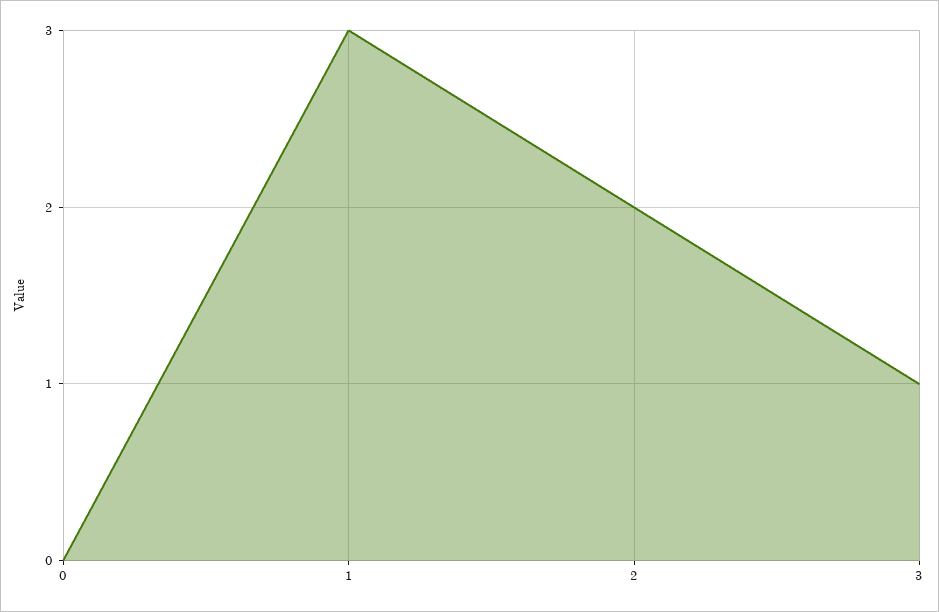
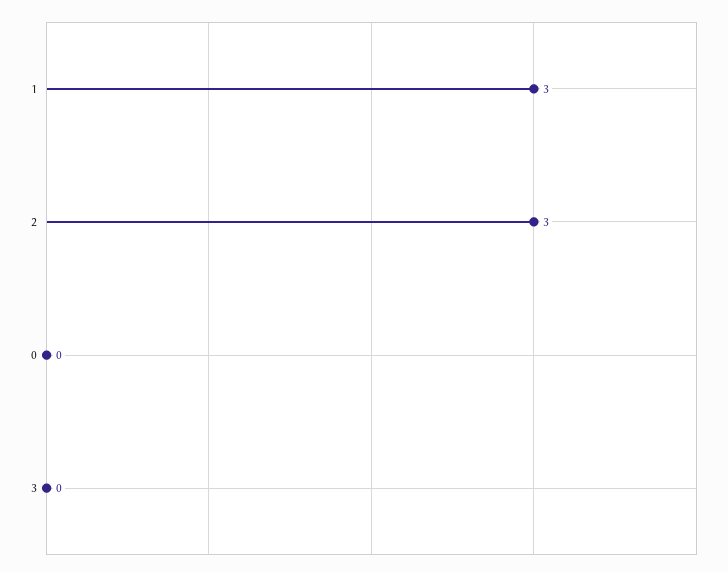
  {
    "0": 0,
    "1": 3,
-   "2": 2,
+   "2": 3,
-   "3": 1
+   "3": 0
  }

